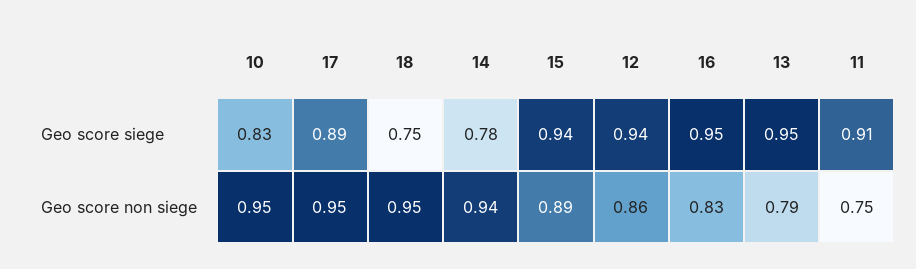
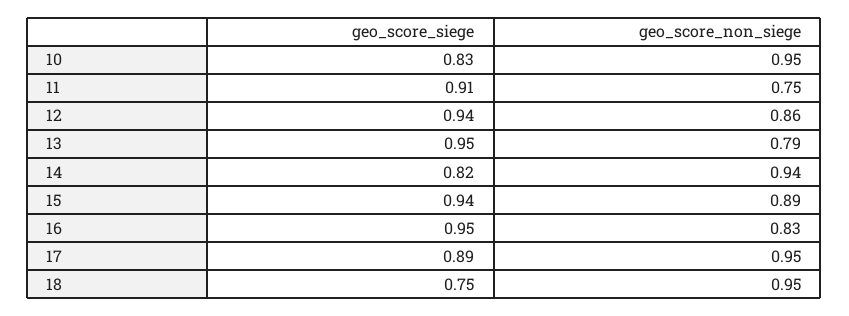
  {
    "10": {
      "Geo score siege": 0.83,
      "Geo score non siege": 0.95
    },
    "17": {
      "Geo score siege": 0.89,
      "Geo score non siege": 0.95
    },
    "18": {
      "Geo score siege": 0.75,
      "Geo score non siege": 0.95
    },
    "14": {
-     "Geo score siege": 0.78,
+     "Geo score siege": 0.82,
      "Geo score non siege": 0.94
    },
    "15": {
      "Geo score siege": 0.94,
      "Geo score non siege": 0.89
    },
    "12": {
      "Geo score siege": 0.94,
      "Geo score non siege": 0.86
    },
    "16": {
      "Geo score siege": 0.95,
      "Geo score non siege": 0.83
    },
    "13": {
      "Geo score siege": 0.95,
      "Geo score non siege": 0.79
    },
    "11": {
      "Geo score siege": 0.91,
      "Geo score non siege": 0.75
    }
  }

